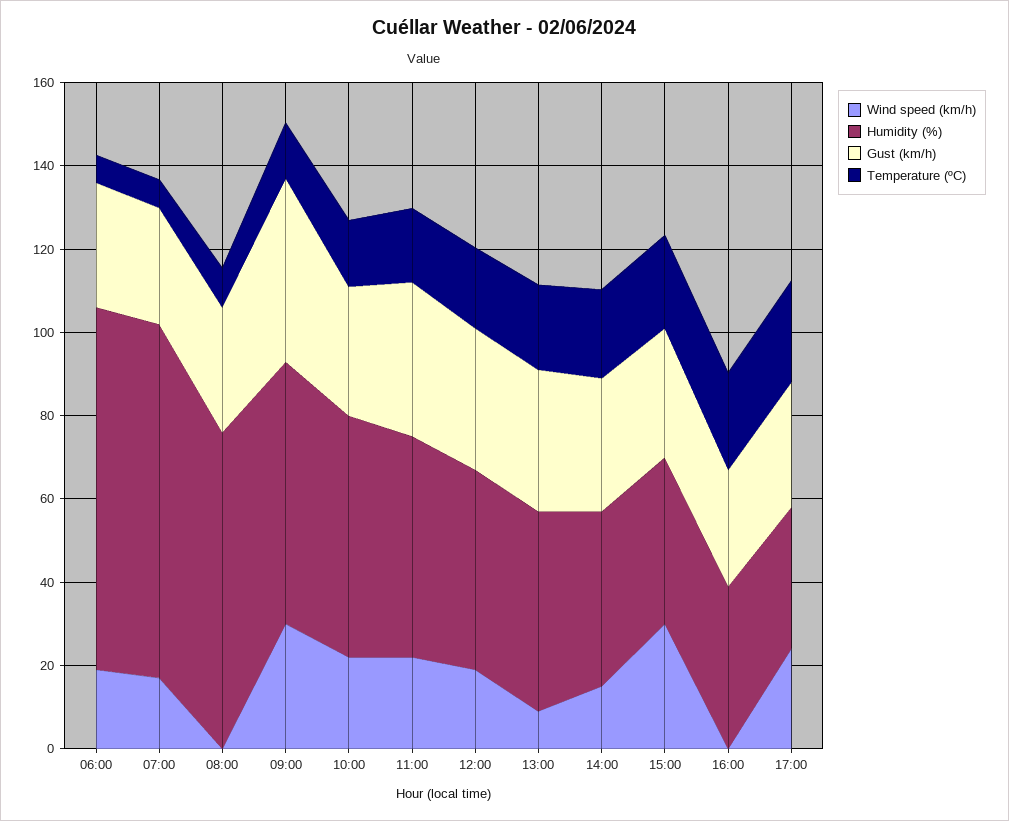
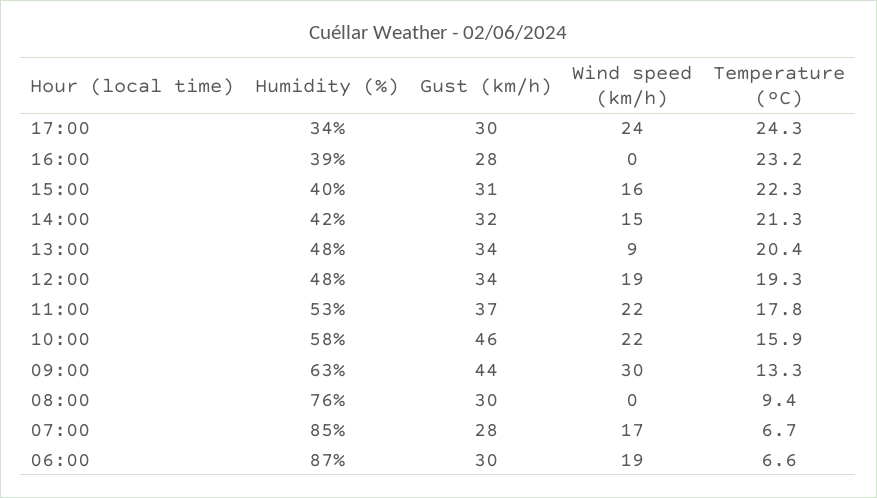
  {
    "Wind speed (km/h)": {
      "06:00": 19,
      "07:00": 17,
      "08:00": 0,
      "09:00": 30,
      "10:00": 22,
      "11:00": 22,
      "12:00": 19,
      "13:00": 9,
      "14:00": 15,
-     "15:00": 30,
+     "15:00": 16,
      "16:00": 0,
      "17:00": 24
    },
    "Humidity (%)": {
      "06:00": 87,
      "07:00": 85,
      "08:00": 76,
      "09:00": 63,
      "10:00": 58,
      "11:00": 53,
      "12:00": 48,
      "13:00": 48,
      "14:00": 42,
      "15:00": 40,
      "16:00": 39,
      "17:00": 34
    },
    "Gust (km/h)": {
      "06:00": 30,
      "07:00": 28,
      "08:00": 30,
      "09:00": 44,
-     "10:00": 30,
+     "10:00": 46,
      "11:00": 37,
      "12:00": 34,
      "13:00": 34,
      "14:00": 32,
      "15:00": 31,
      "16:00": 28,
      "17:00": 30
    },
    "Temperature (ºC)": {
      "06:00": 6.6,
      "07:00": 6.7,
      "08:00": 9.4,
      "09:00": 13.3,
      "10:00": 15.9,
      "11:00": 17.8,
      "12:00": 19.3,
      "13:00": 20.4,
      "14:00": 21.3,
      "15:00": 22.3,
      "16:00": 23.2,
      "17:00": 24.3
    }
  }

